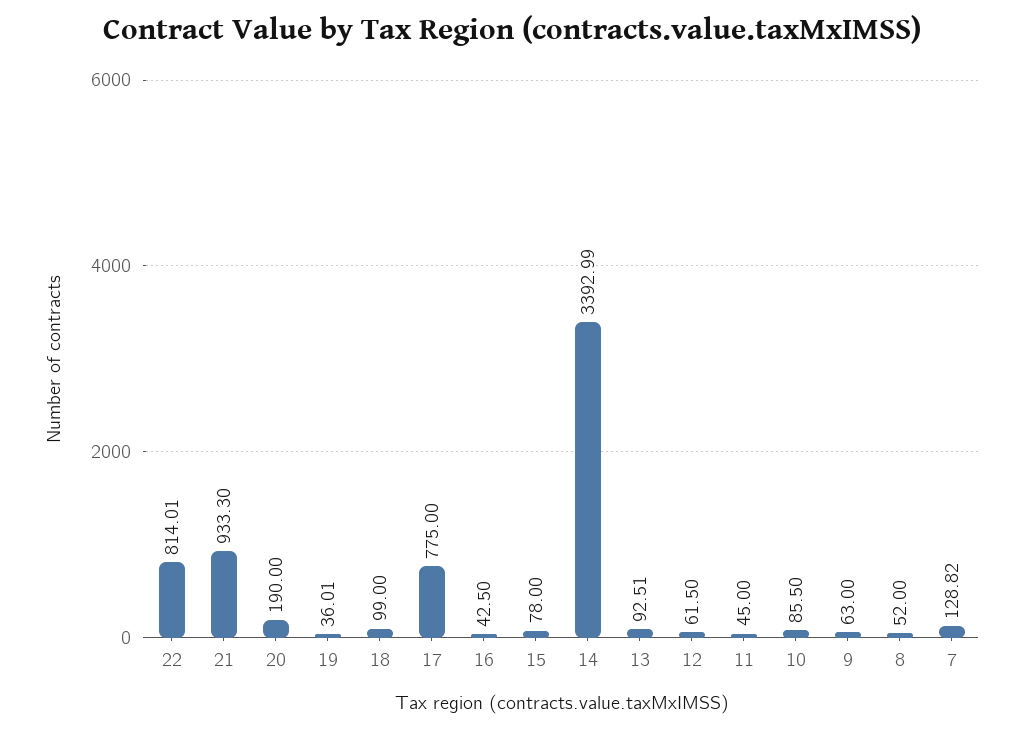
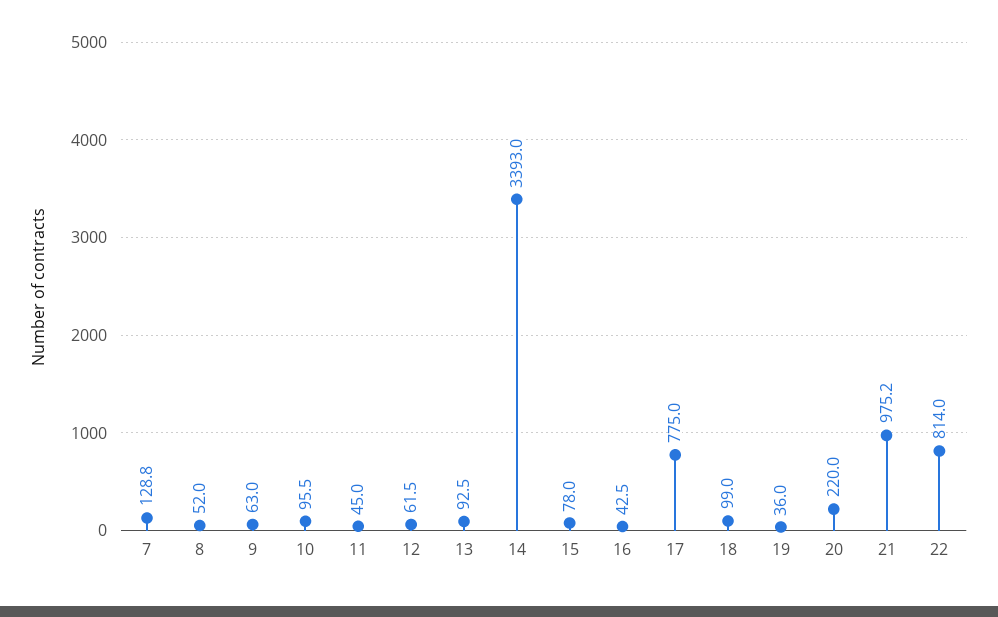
  {
    "22": 814.01,
-   "21": 933.3,
+   "21": 975.2,
-   "20": 190,
+   "20": 220,
    "19": 36.01,
    "18": 99,
    "17": 775,
    "16": 42.5,
    "15": 78,
    "14": 3392.99,
    "13": 92.51,
    "12": 61.5,
    "11": 45,
-   "10": 85.5,
+   "10": 95.5,
    "9": 63,
    "8": 52,
    "7": 128.82
  }

